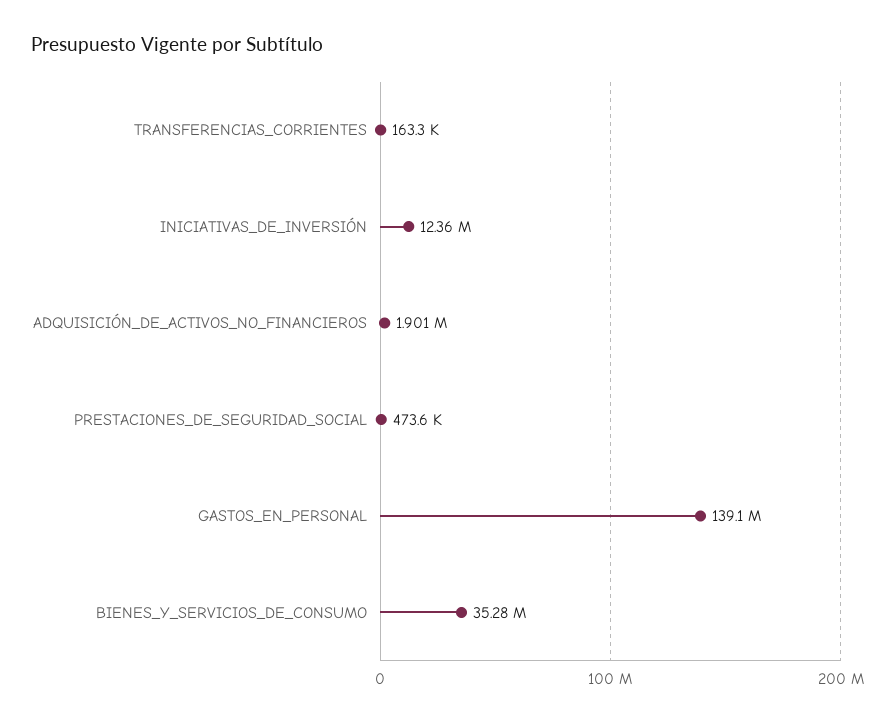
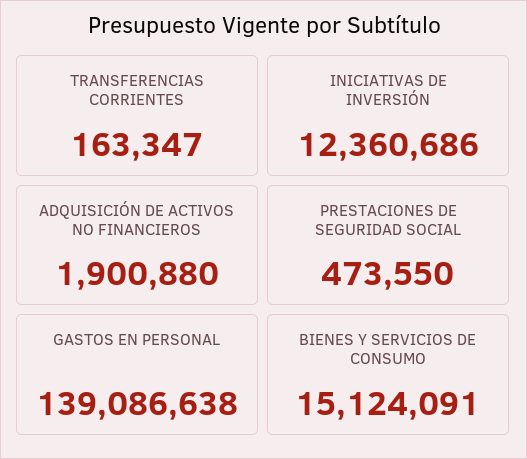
  {
    "TRANSFERENCIAS_CORRIENTES": 163347,
    "INICIATIVAS_DE_INVERSIÓN": 12360686,
    "ADQUISICIÓN_DE_ACTIVOS_NO_FINANCIEROS": 1900880,
    "PRESTACIONES_DE_SEGURIDAD_SOCIAL": 473550,
    "GASTOS_EN_PERSONAL": 139086638,
-   "BIENES_Y_SERVICIOS_DE_CONSUMO": 35280000
+   "BIENES_Y_SERVICIOS_DE_CONSUMO": 15124091
  }

